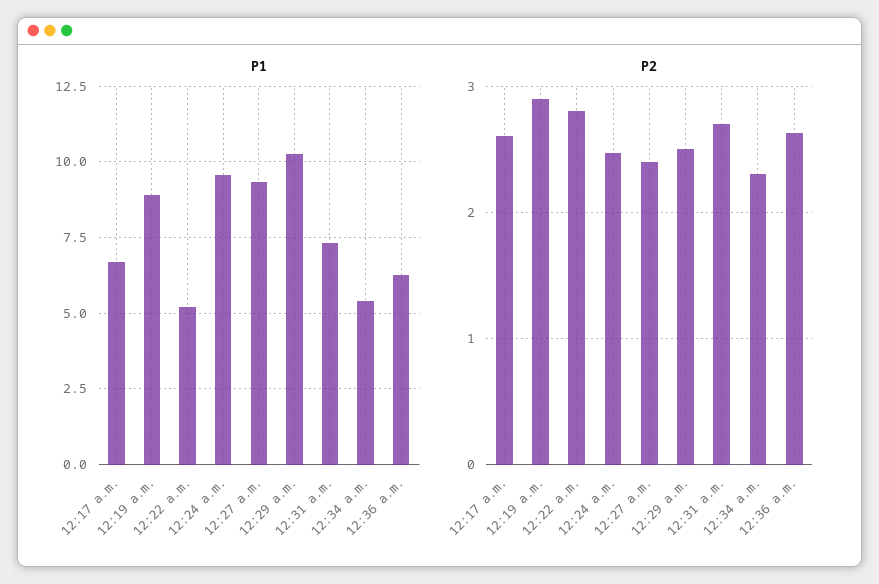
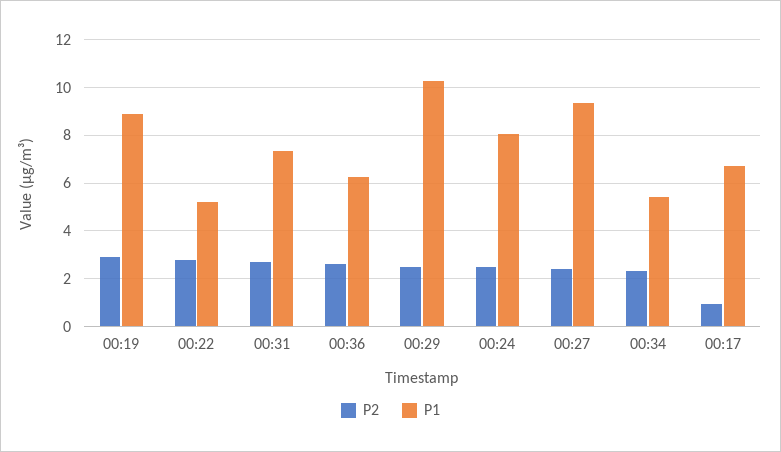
  {
    "P1": {
      "12:17 a.m.": 6.75,
      "12:19 a.m.": 9,
      "12:22 a.m.": 5.25,
-     "12:24 a.m.": 9.5,
+     "12:24 a.m.": 8,
      "12:27 a.m.": 9.25,
      "12:29 a.m.": 10.25,
      "12:31 a.m.": 7.25,
      "12:34 a.m.": 5.5,
      "12:36 a.m.": 6.25
    },
    "P2": {
-     "12:17 a.m.": 2.6,
+     "12:17 a.m.": 1,
      "12:19 a.m.": 2.9,
      "12:22 a.m.": 2.8,
      "12:24 a.m.": 2.5,
      "12:27 a.m.": 2.4,
      "12:29 a.m.": 2.5,
      "12:31 a.m.": 2.7,
      "12:34 a.m.": 2.3,
      "12:36 a.m.": 2.6
    }
  }

